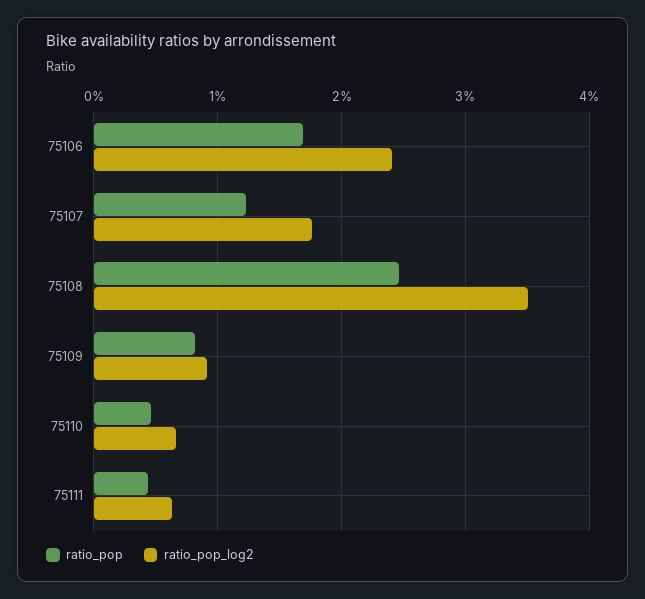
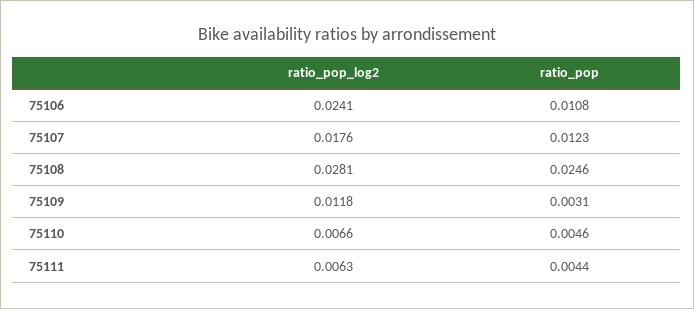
  {
    "ratio_pop": {
-     "75106": 0.017,
+     "75106": 0.0108,
      "75107": 0.0123,
      "75108": 0.0246,
-     "75109": 0.008,
+     "75109": 0.0031,
      "75110": 0.0046,
      "75111": 0.0044
    },
    "ratio_pop_log2": {
      "75106": 0.0241,
      "75107": 0.0176,
-     "75108": 0.035,
+     "75108": 0.0281,
-     "75109": 0.009,
+     "75109": 0.0118,
      "75110": 0.0066,
      "75111": 0.0063
    }
  }

